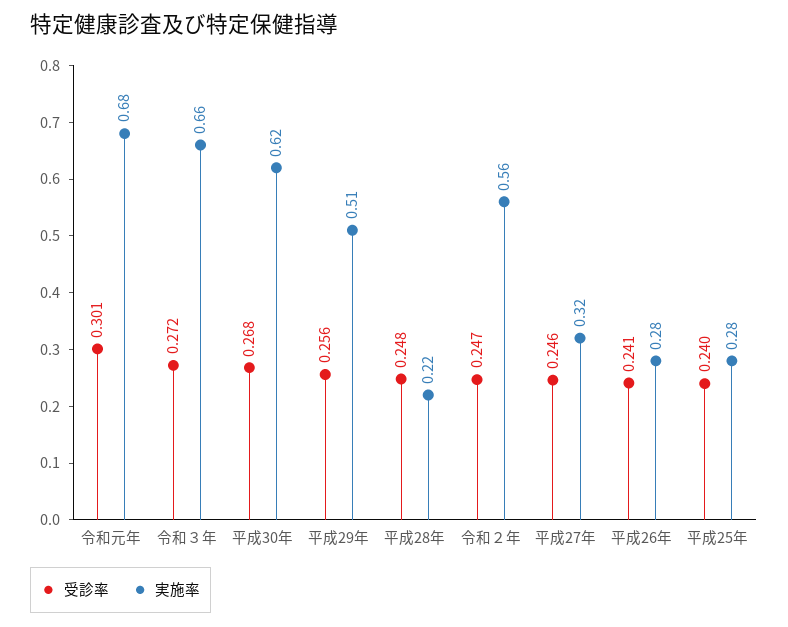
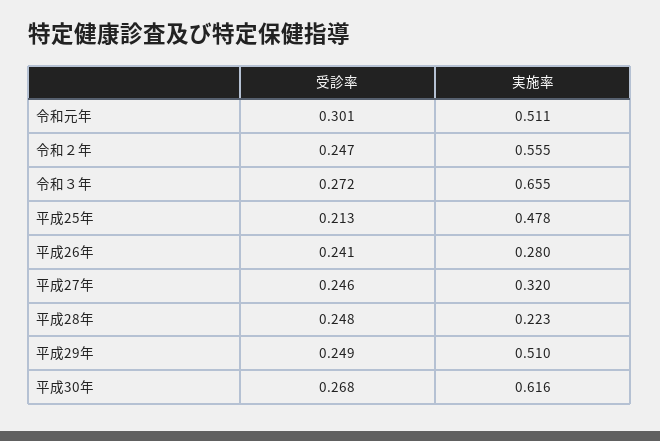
  {
    "受診率": {
      "令和元年": 0.301,
      "令和３年": 0.272,
      "平成30年": 0.268,
-     "平成29年": 0.256,
+     "平成29年": 0.249,
      "平成28年": 0.248,
      "令和２年": 0.247,
      "平成27年": 0.246,
      "平成26年": 0.241,
-     "平成25年": 0.24
+     "平成25年": 0.213
    },
    "実施率": {
-     "令和元年": 0.68,
+     "令和元年": 0.511,
      "令和３年": 0.655,
      "平成30年": 0.616,
      "平成29年": 0.51,
      "平成28年": 0.223,
      "令和２年": 0.555,
      "平成27年": 0.32,
      "平成26年": 0.28,
-     "平成25年": 0.28
+     "平成25年": 0.478
    }
  }

